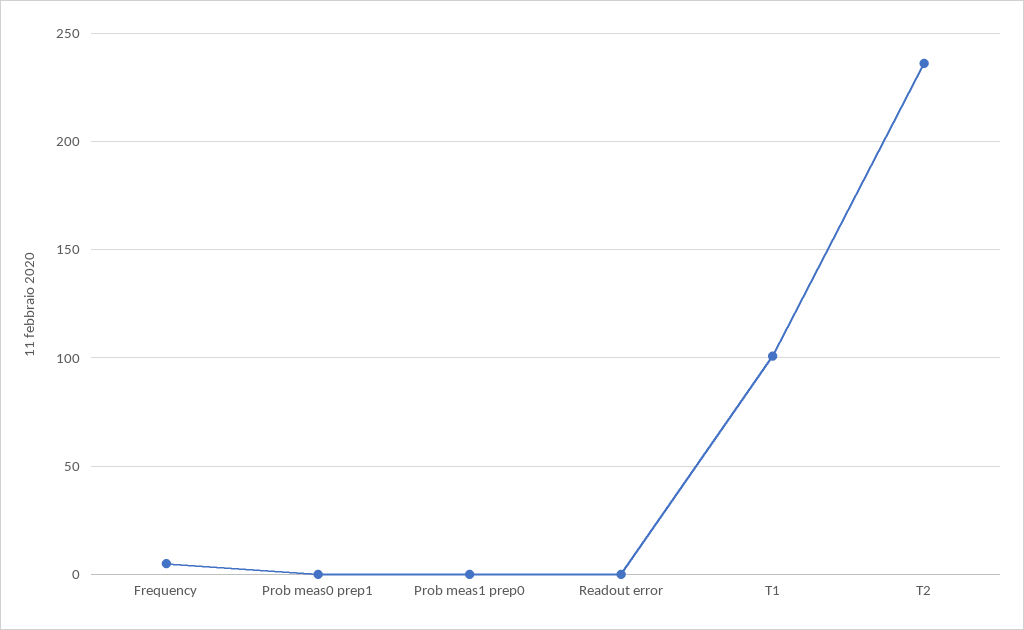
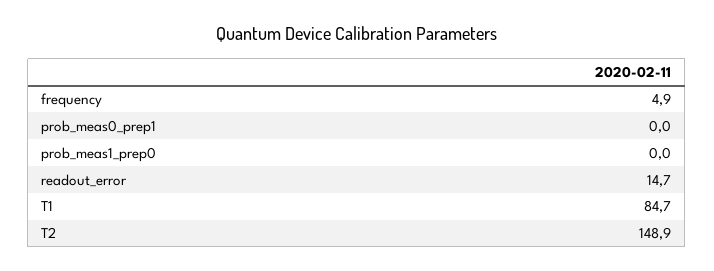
  {
    "Frequency": 4.9,
    "Prob meas0 prep1": 0,
    "Prob meas1 prep0": 0,
-   "Readout error": 0,
+   "Readout error": 14.7,
-   "T1": 100,
+   "T1": 84.7,
-   "T2": 235
+   "T2": 148.9
  }

